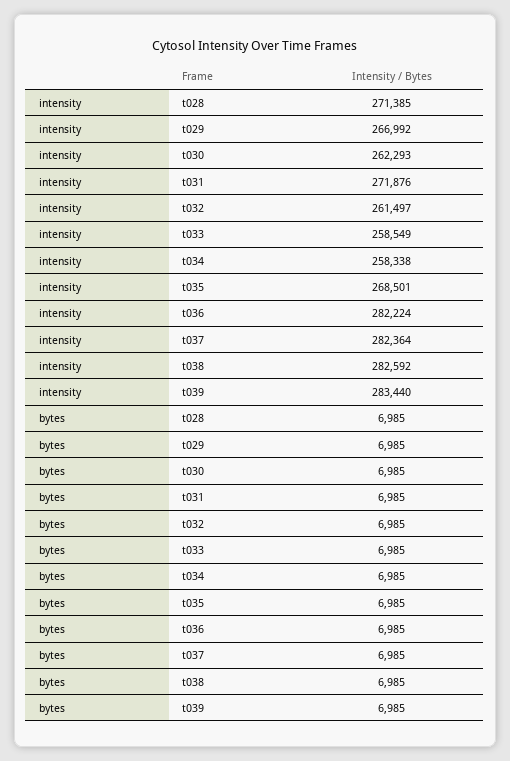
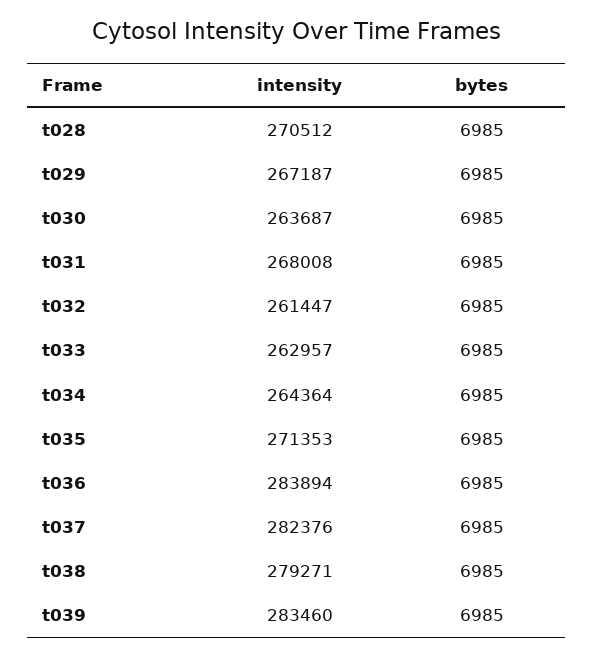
  {
    "intensity": {
-     "t028": 271385,
+     "t028": 270512,
-     "t029": 266992,
+     "t029": 267187,
-     "t030": 262293,
+     "t030": 263687,
-     "t031": 271876,
+     "t031": 268008,
-     "t032": 261497,
+     "t032": 261447,
-     "t033": 258549,
+     "t033": 262957,
-     "t034": 258338,
+     "t034": 264364,
-     "t035": 268501,
+     "t035": 271353,
-     "t036": 282224,
+     "t036": 283894,
-     "t037": 282364,
+     "t037": 282376,
-     "t038": 282592,
+     "t038": 279271,
-     "t039": 283440
+     "t039": 283460
    },
    "bytes": {
      "t028": 6985,
      "t029": 6985,
      "t030": 6985,
      "t031": 6985,
      "t032": 6985,
      "t033": 6985,
      "t034": 6985,
      "t035": 6985,
      "t036": 6985,
      "t037": 6985,
      "t038": 6985,
      "t039": 6985
    }
  }

